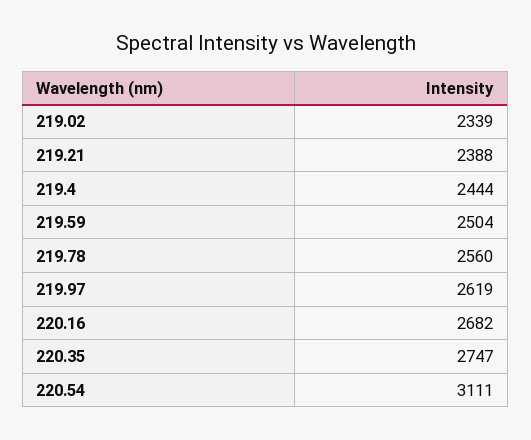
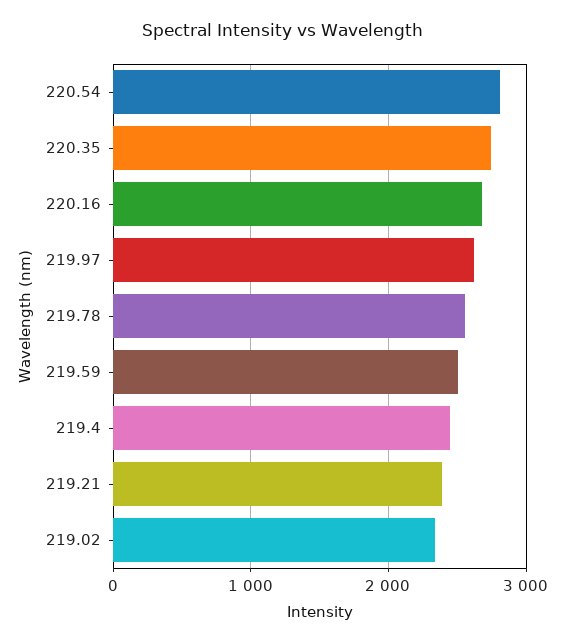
  {
    "219.02": 2339,
    "219.21": 2388,
    "219.4": 2444,
    "219.59": 2504,
    "219.78": 2560,
    "219.97": 2619,
    "220.16": 2682,
    "220.35": 2747,
-   "220.54": 3111
+   "220.54": 2800
  }

